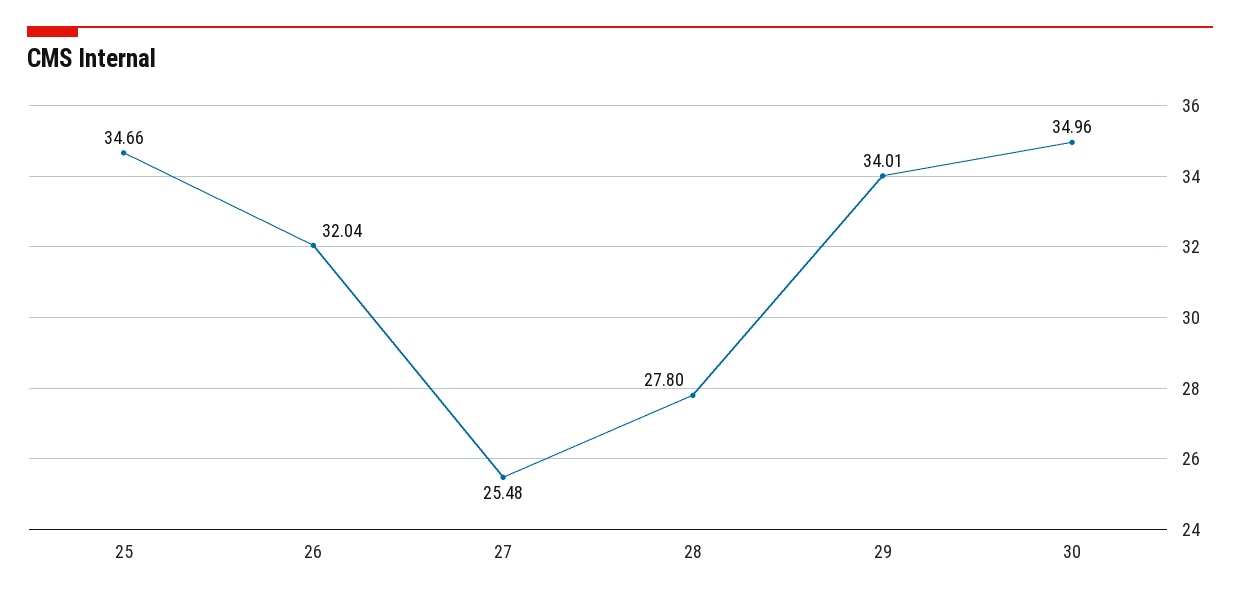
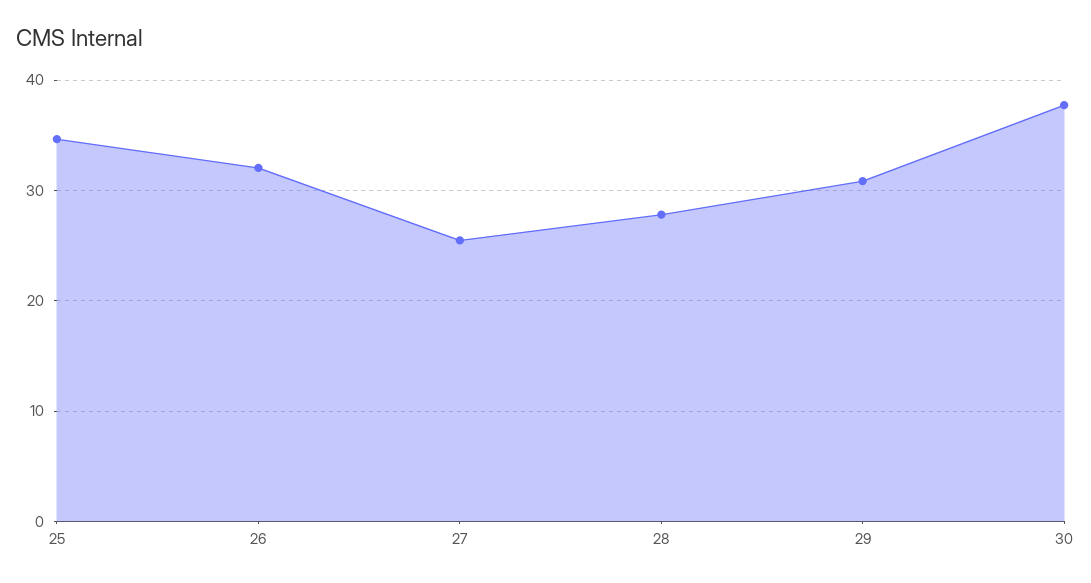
  {
    "25": 34.66,
    "26": 32.04,
    "27": 25.48,
    "28": 27.8,
-   "29": 34.01,
+   "29": 31,
-   "30": 34.96
+   "30": 38
  }

